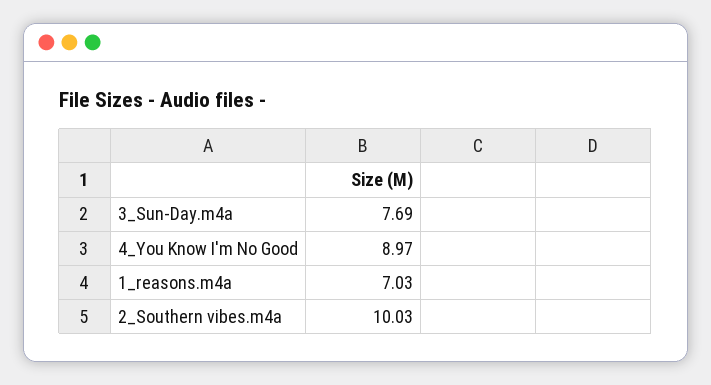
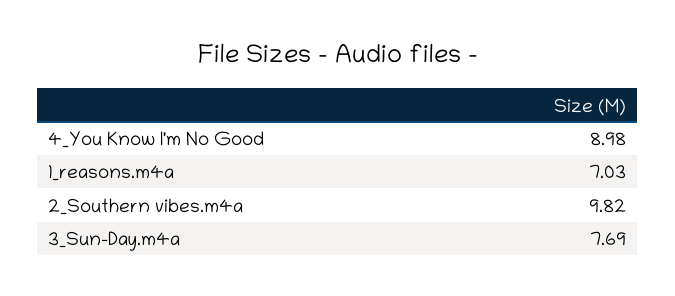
  {
    "3_Sun-Day.m4a": 7.69,
-   "4_You Know I'm No Good": 8.97,
+   "4_You Know I'm No Good": 8.98,
    "1_reasons.m4a": 7.03,
-   "2_Southern vibes.m4a": 10.03
+   "2_Southern vibes.m4a": 9.82
  }

